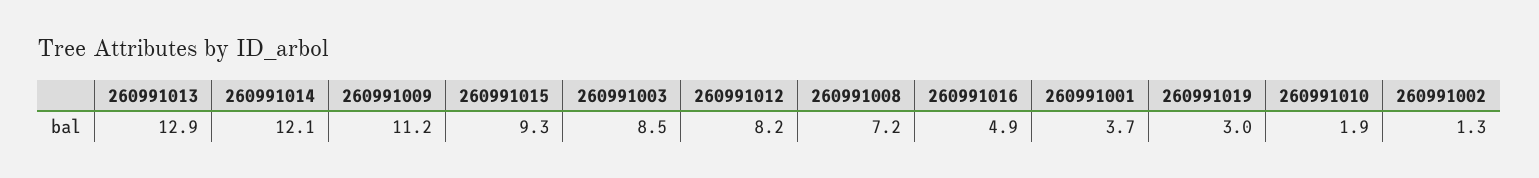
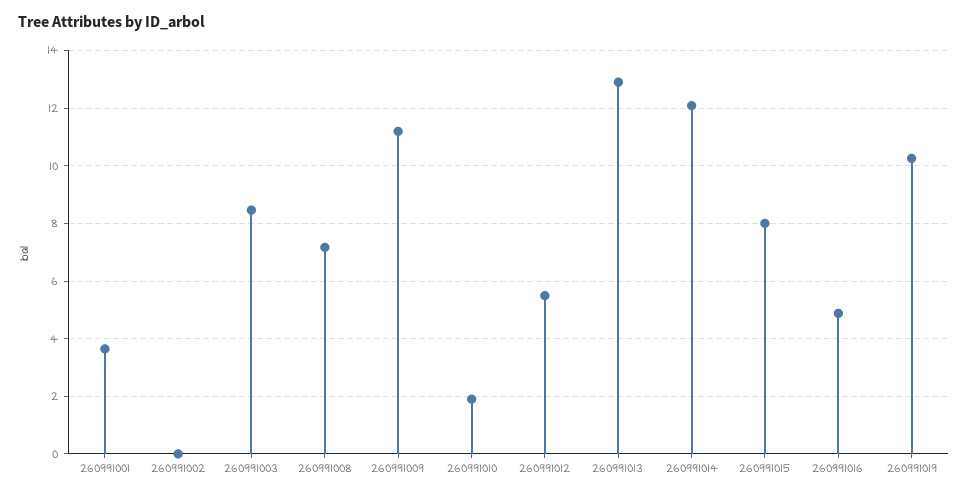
  {
    "260991013": 12.9,
    "260991014": 12.1,
    "260991009": 11.2,
-   "260991015": 9.3,
+   "260991015": 8,
    "260991003": 8.5,
-   "260991012": 8.2,
+   "260991012": 5.5,
    "260991008": 7.2,
    "260991016": 4.9,
    "260991001": 3.7,
-   "260991019": 3,
+   "260991019": 10.25,
    "260991010": 1.9,
-   "260991002": 1.3
+   "260991002": 0
  }

